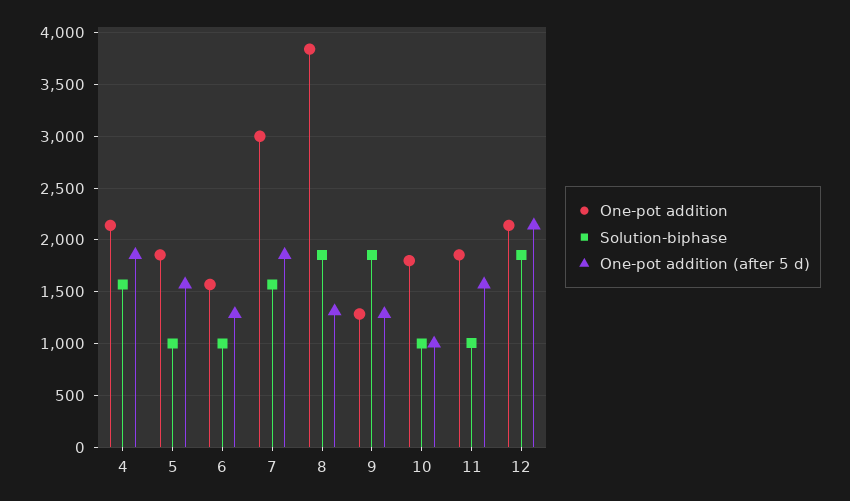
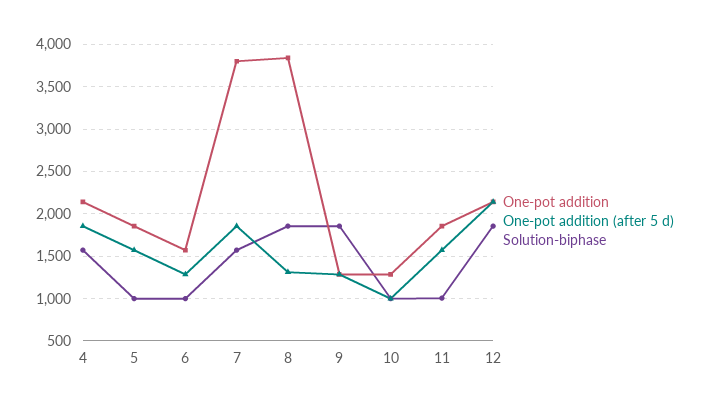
  {
    "One-pot addition": {
      "4": 2100,
      "5": 1900,
      "6": 1600,
-     "7": 3000,
+     "7": 3800,
      "8": 3800,
      "9": 1300,
-     "10": 1800,
+     "10": 1300,
      "11": 1900,
      "12": 2100
    },
    "Solution-biphase": {
      "4": 1600,
      "5": 1000,
      "6": 1000,
      "7": 1600,
      "8": 1900,
      "9": 1900,
      "10": 1000,
      "11": 1000,
      "12": 1900
    },
    "One-pot addition (after 5 d)": {
      "4": 1900,
      "5": 1600,
      "6": 1300,
      "7": 1900,
      "8": 1300,
      "9": 1300,
      "10": 1000,
      "11": 1600,
      "12": 2100
    }
  }

